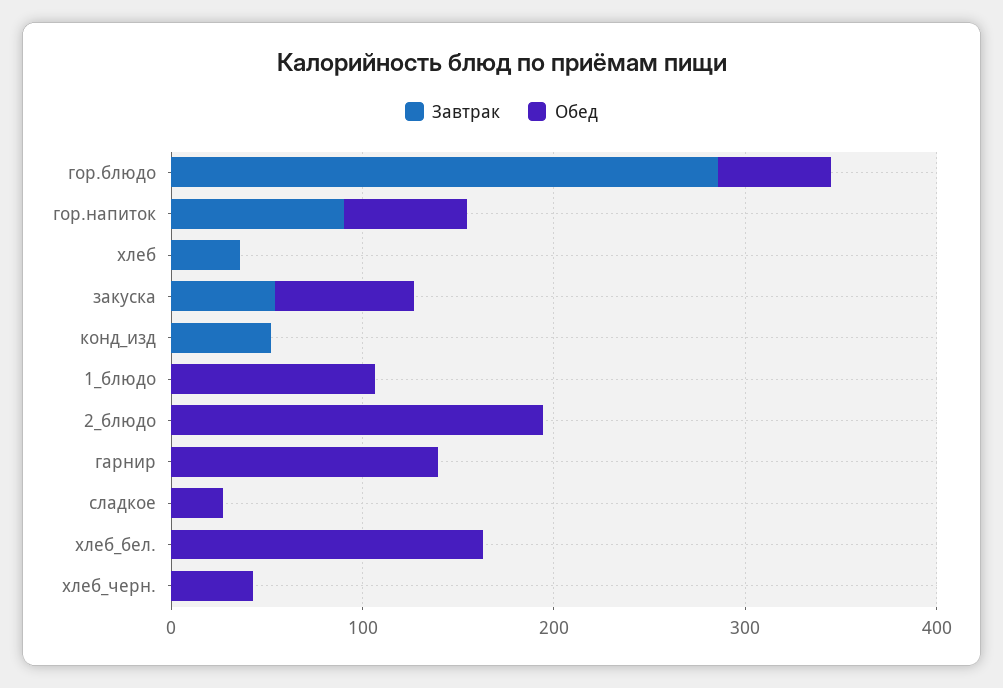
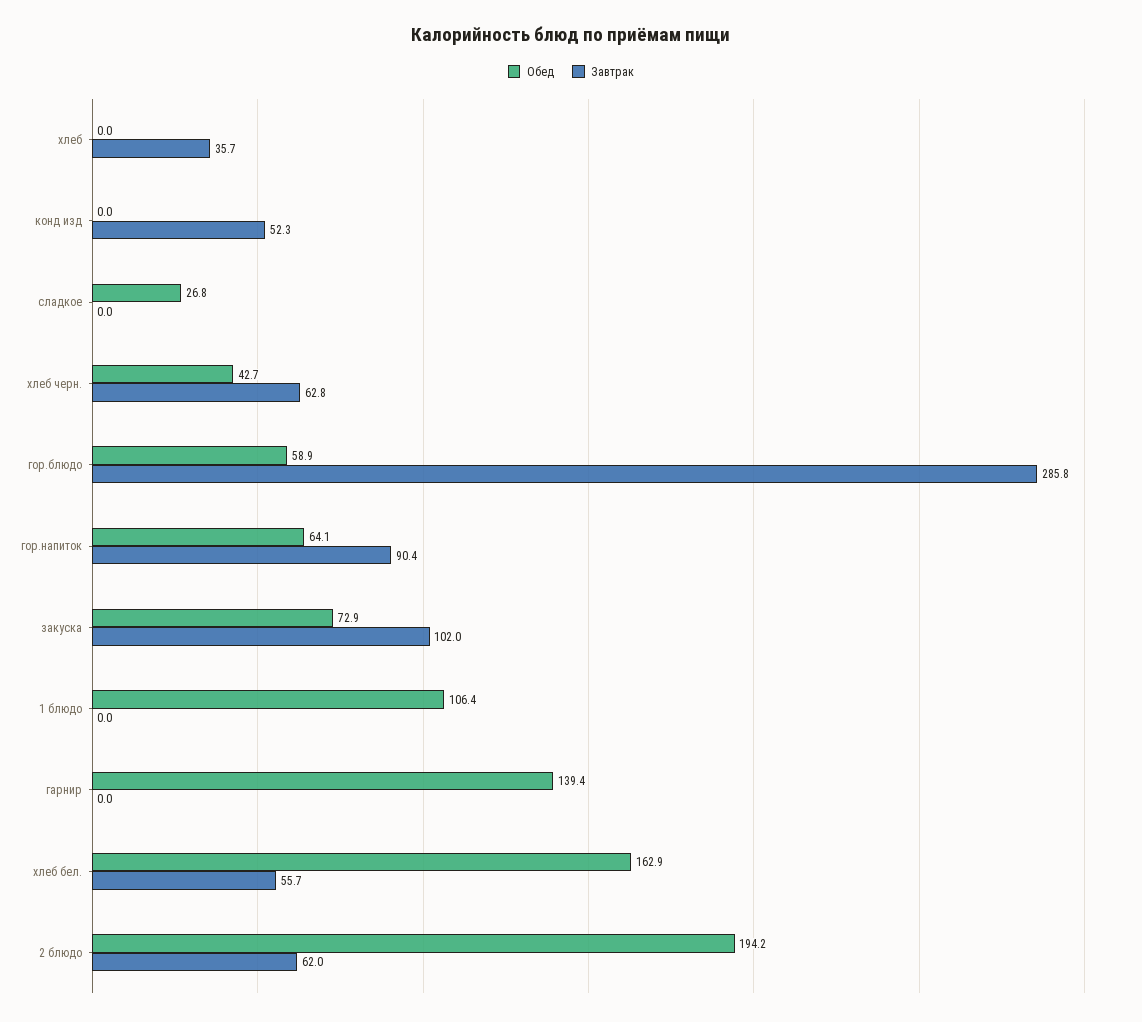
  {
    "Завтрак": {
      "гор.блюдо": 285.8,
      "гор.напиток": 90.4,
      "хлеб": 35.7,
-     "закуска": 60,
+     "закуска": 102,
      "конд_изд": 52.3,
      "1_блюдо": 0,
-     "2_блюдо": 0,
+     "2_блюдо": 62,
      "гарнир": 0,
      "сладкое": 0,
-     "хлеб_бел.": 0,
+     "хлеб_бел.": 55.7,
-     "хлеб_черн.": 0
+     "хлеб_черн.": 62.8
    },
    "Обед": {
      "гор.блюдо": 58.9,
      "гор.напиток": 64.1,
      "хлеб": 0,
      "закуска": 72.9,
      "конд_изд": 0,
      "1_блюдо": 106.4,
      "2_блюдо": 194.2,
      "гарнир": 139.4,
      "сладкое": 26.8,
      "хлеб_бел.": 162.9,
      "хлеб_черн.": 42.7
    }
  }

